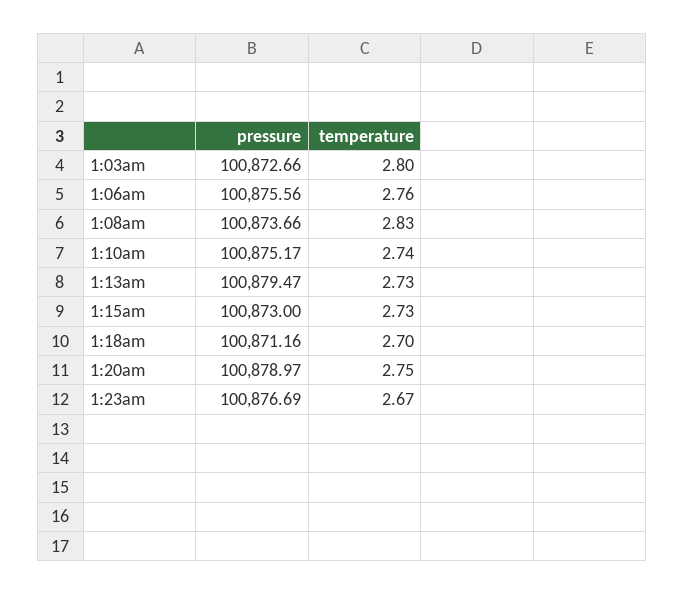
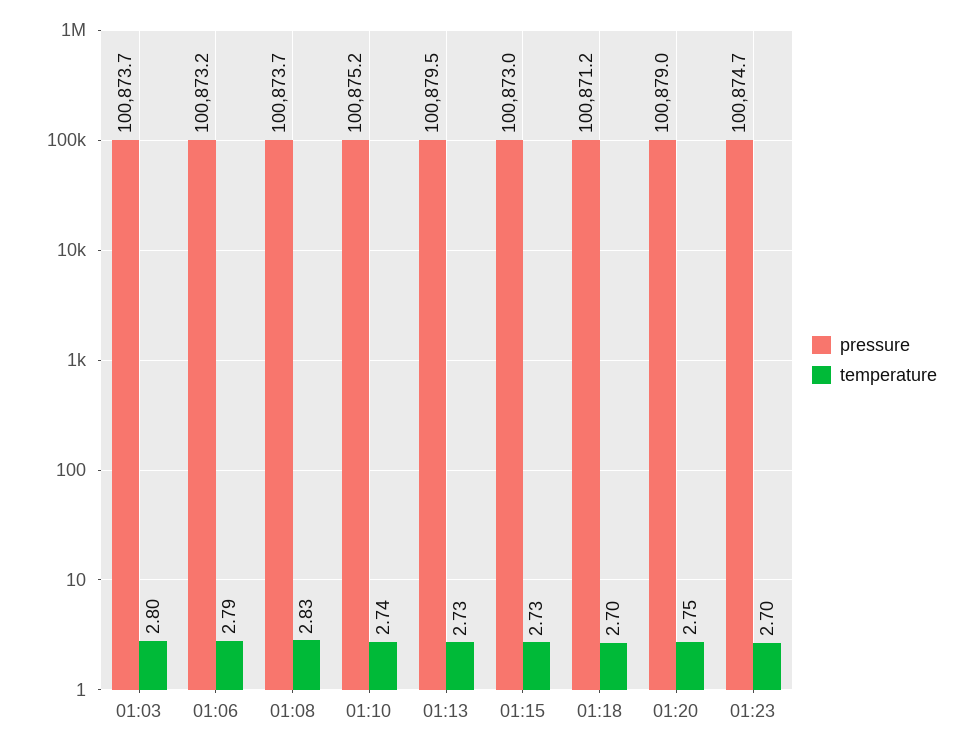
  {
    "pressure": {
-     "1:03am": 100872.66,
+     "1:03am": 100873.7,
-     "1:06am": 100875.56,
+     "1:06am": 100873.2,
      "1:08am": 100873.66,
      "1:10am": 100875.17,
      "1:13am": 100879.47,
      "1:15am": 100873,
      "1:18am": 100871.16,
      "1:20am": 100878.97,
-     "1:23am": 100876.69
+     "1:23am": 100874.7
    },
    "temperature": {
      "1:03am": 2.8,
-     "1:06am": 2.76,
+     "1:06am": 2.79,
      "1:08am": 2.83,
      "1:10am": 2.74,
      "1:13am": 2.73,
      "1:15am": 2.73,
      "1:18am": 2.7,
      "1:20am": 2.75,
-     "1:23am": 2.67
+     "1:23am": 2.7
    }
  }

